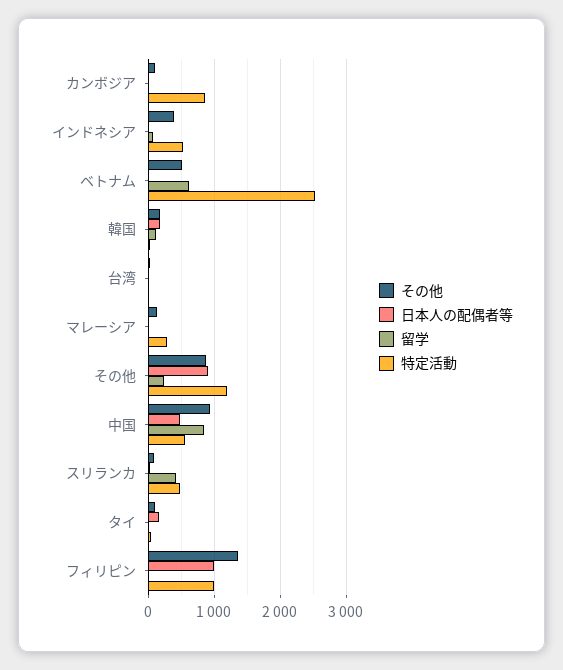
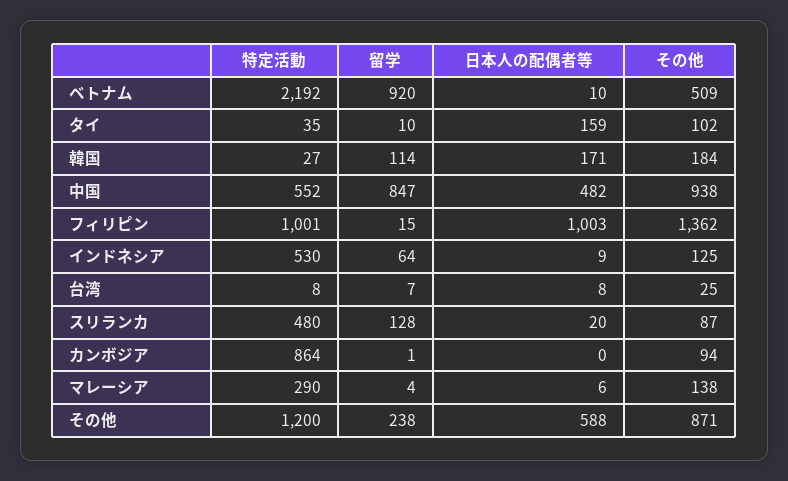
  {
    "その他": {
      "カンボジア": 94,
-     "インドネシア": 400,
+     "インドネシア": 125,
      "ベトナム": 509,
      "韓国": 184,
      "台湾": 25,
      "マレーシア": 138,
      "その他": 871,
      "中国": 938,
      "スリランカ": 87,
      "タイ": 102,
      "フィリピン": 1362
    },
    "日本人の配偶者等": {
      "カンボジア": 0,
      "インドネシア": 9,
      "ベトナム": 10,
      "韓国": 171,
      "台湾": 8,
      "マレーシア": 6,
-     "その他": 900,
+     "その他": 588,
      "中国": 482,
      "スリランカ": 20,
      "タイ": 159,
      "フィリピン": 1003
    },
    "留学": {
      "カンボジア": 1,
      "インドネシア": 64,
-     "ベトナム": 600,
+     "ベトナム": 920,
      "韓国": 114,
      "台湾": 7,
      "マレーシア": 4,
      "その他": 238,
      "中国": 847,
-     "スリランカ": 400,
+     "スリランカ": 128,
      "タイ": 10,
      "フィリピン": 15
    },
    "特定活動": {
      "カンボジア": 864,
      "インドネシア": 530,
-     "ベトナム": 2500,
+     "ベトナム": 2192,
      "韓国": 27,
      "台湾": 8,
      "マレーシア": 290,
      "その他": 1200,
      "中国": 552,
      "スリランカ": 480,
      "タイ": 35,
      "フィリピン": 1001
    }
  }

